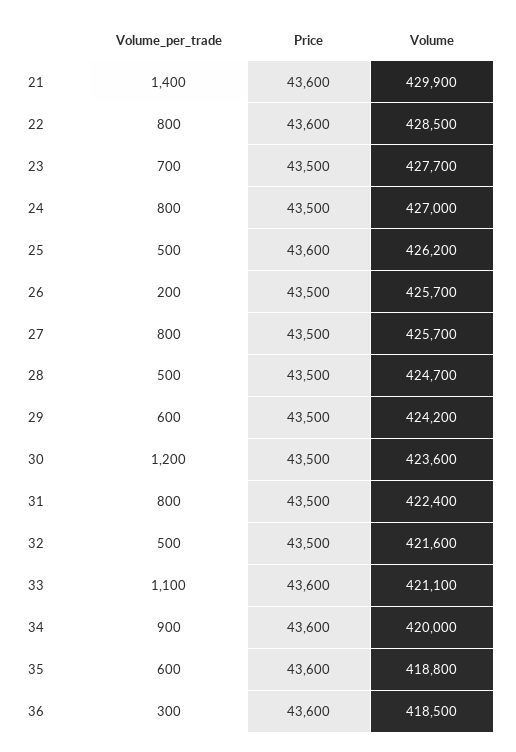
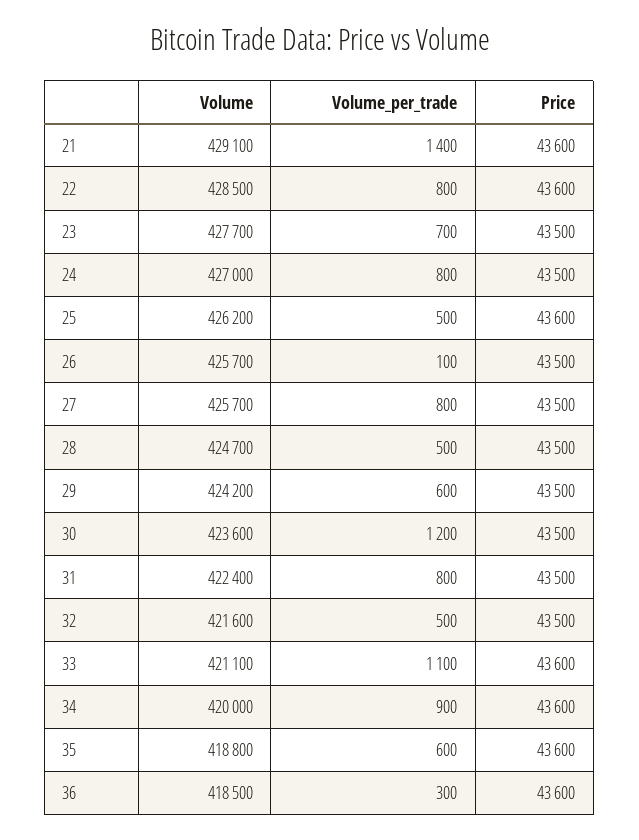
  {
    "Volume_per_trade": {
      "21": 1400,
      "22": 800,
      "23": 700,
      "24": 800,
      "25": 500,
-     "26": 200,
+     "26": 100,
      "27": 800,
      "28": 500,
      "29": 600,
      "30": 1200,
      "31": 800,
      "32": 500,
      "33": 1100,
      "34": 900,
      "35": 600,
      "36": 300
    },
    "Price": {
      "21": 43600,
      "22": 43600,
      "23": 43500,
      "24": 43500,
      "25": 43600,
      "26": 43500,
      "27": 43500,
      "28": 43500,
      "29": 43500,
      "30": 43500,
      "31": 43500,
      "32": 43500,
      "33": 43600,
      "34": 43600,
      "35": 43600,
      "36": 43600
    },
    "Volume": {
-     "21": 429900,
+     "21": 429100,
      "22": 428500,
      "23": 427700,
      "24": 427000,
      "25": 426200,
      "26": 425700,
      "27": 425700,
      "28": 424700,
      "29": 424200,
      "30": 423600,
      "31": 422400,
      "32": 421600,
      "33": 421100,
      "34": 420000,
      "35": 418800,
      "36": 418500
    }
  }

